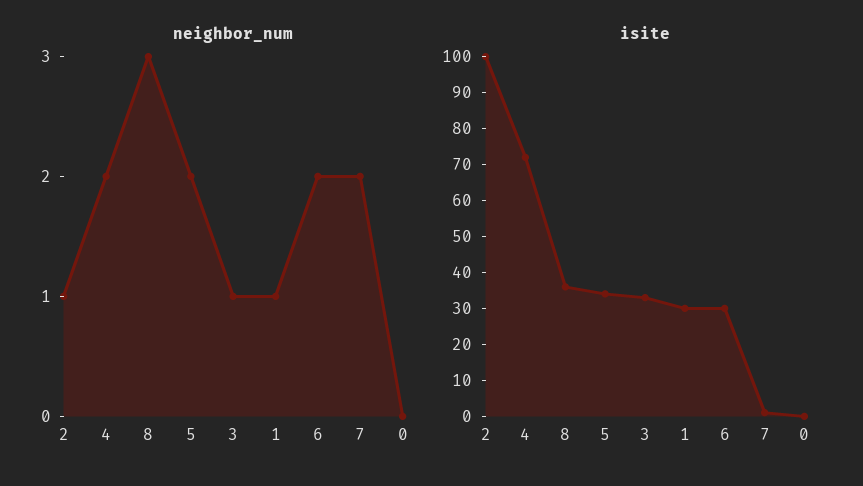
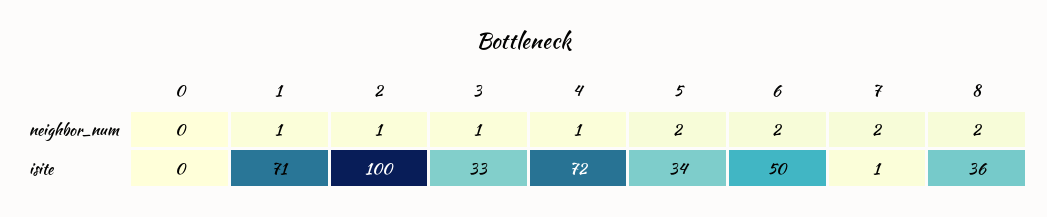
  {
    "neighbor_num": {
      "2": 1,
-     "4": 2,
+     "4": 1,
-     "8": 3,
+     "8": 2,
      "5": 2,
      "3": 1,
      "1": 1,
      "6": 2,
      "7": 2,
      "0": 0
    },
    "isite": {
      "2": 100,
      "4": 72,
      "8": 36,
      "5": 34,
      "3": 33,
-     "1": 30,
+     "1": 71,
-     "6": 30,
+     "6": 50,
      "7": 1,
      "0": 0
    }
  }

